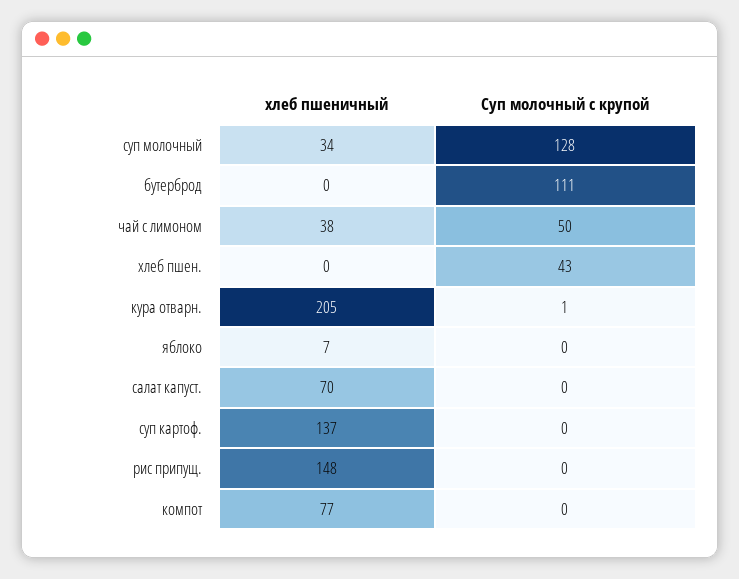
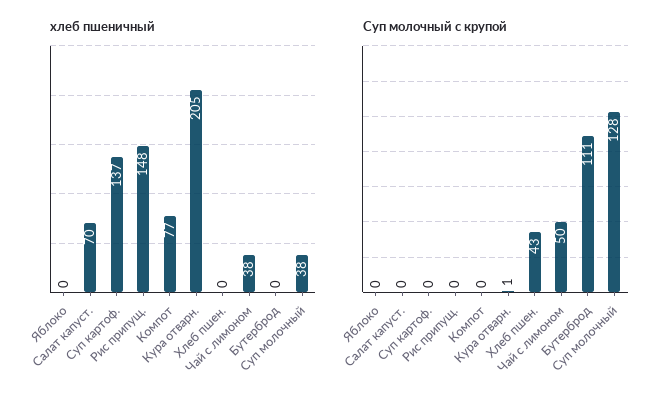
  {
    "хлеб пшеничный": {
-     "суп молочный": 34,
+     "суп молочный": 38,
      "бутерброд": 0,
      "чай с лимоном": 38,
      "хлеб пшен.": 0,
      "кура отварн.": 205,
-     "яблоко": 7,
+     "яблоко": 0,
      "салат капуст.": 70,
      "суп картоф.": 137,
      "рис припущ.": 148,
      "компот": 77
    },
    "Суп молочный с крупой": {
      "суп молочный": 128,
      "бутерброд": 111,
      "чай с лимоном": 50,
      "хлеб пшен.": 43,
      "кура отварн.": 1,
      "яблоко": 0,
      "салат капуст.": 0,
      "суп картоф.": 0,
      "рис припущ.": 0,
      "компот": 0
    }
  }

